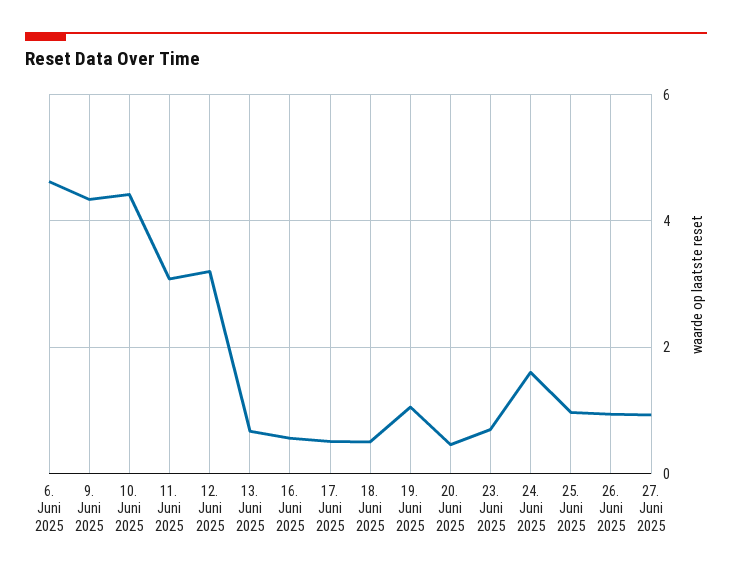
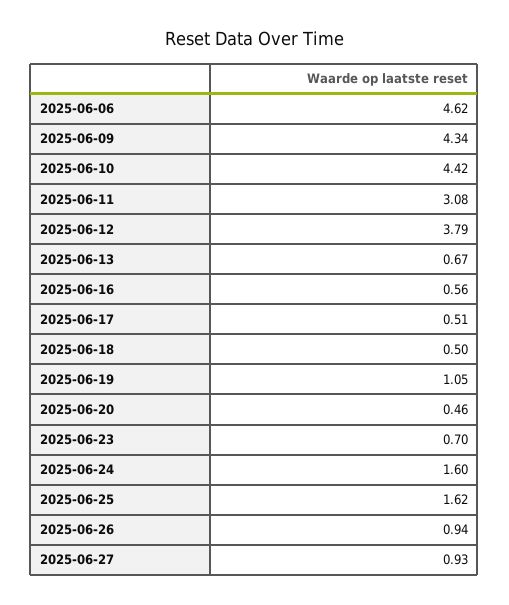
  {
    "6. Juni 2025": 4.62,
    "9. Juni 2025": 4.34,
    "10. Juni 2025": 4.42,
    "11. Juni 2025": 3.08,
-   "12. Juni 2025": 3.2,
+   "12. Juni 2025": 3.79,
    "13. Juni 2025": 0.67,
    "16. Juni 2025": 0.56,
    "17. Juni 2025": 0.51,
    "18. Juni 2025": 0.5,
    "19. Juni 2025": 1.05,
    "20. Juni 2025": 0.46,
    "23. Juni 2025": 0.7,
    "24. Juni 2025": 1.6,
-   "25. Juni 2025": 1,
+   "25. Juni 2025": 1.62,
    "26. Juni 2025": 0.94,
    "27. Juni 2025": 0.93
  }

